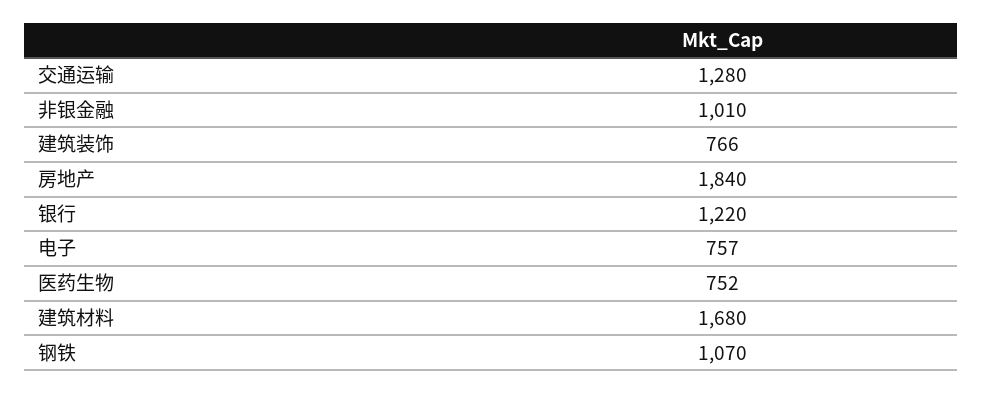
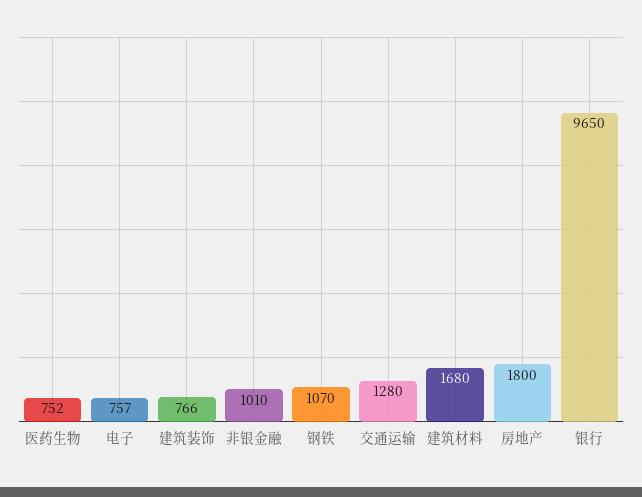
  {
    "交通运输": 1280,
    "非银金融": 1010,
    "建筑装饰": 766,
-   "房地产": 1840,
+   "房地产": 1800,
-   "银行": 1220,
+   "银行": 9650,
    "电子": 757,
    "医药生物": 752,
    "建筑材料": 1680,
    "钢铁": 1070
  }

